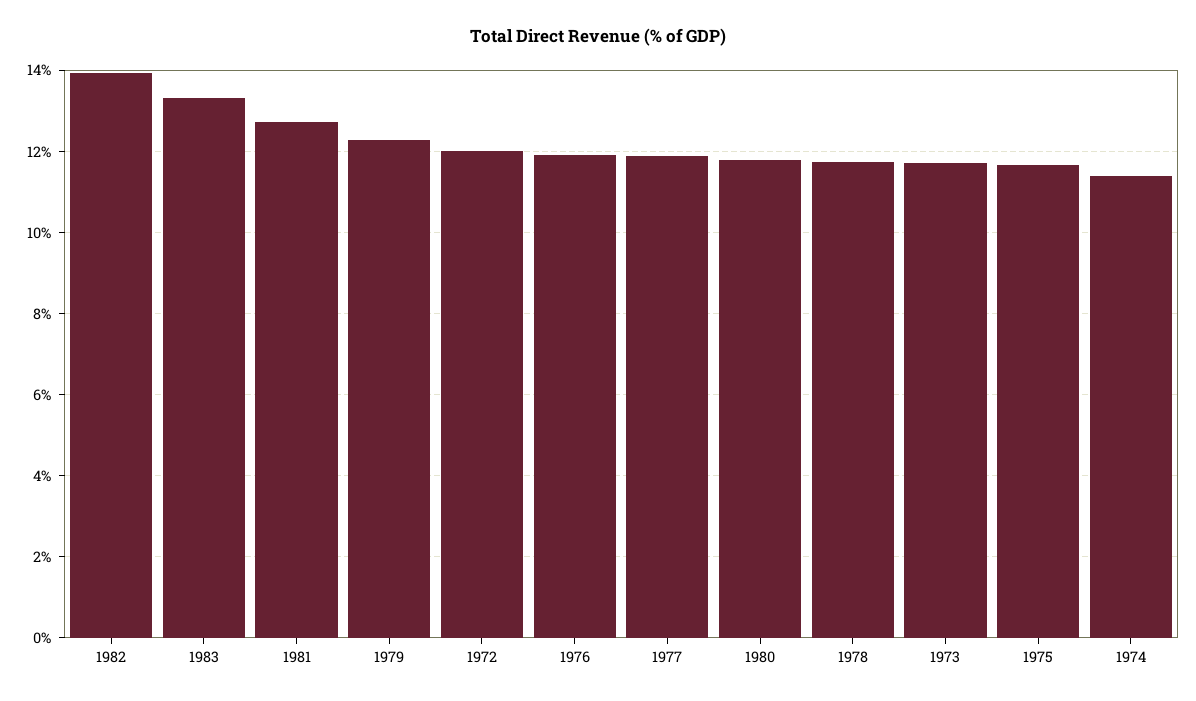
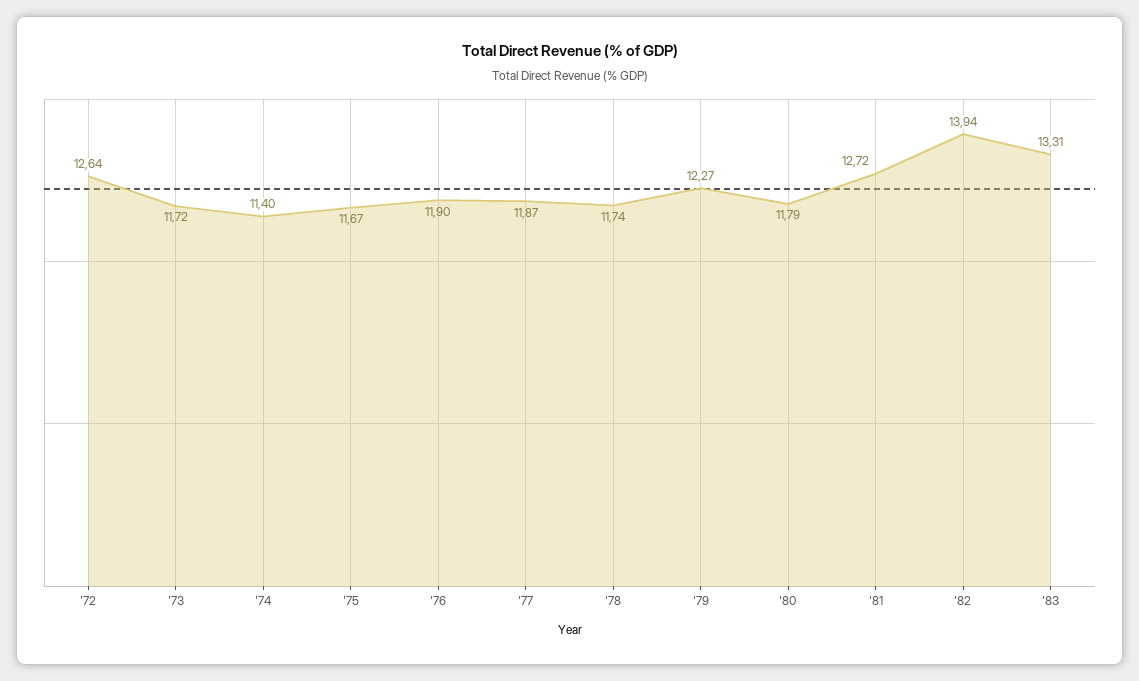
  {
    "1982": 13.94,
    "1983": 13.31,
    "1981": 12.72,
    "1979": 12.27,
-   "1972": 12,
+   "1972": 12.64,
    "1976": 11.9,
    "1977": 11.87,
    "1980": 11.79,
    "1978": 11.74,
    "1973": 11.72,
    "1975": 11.67,
    "1974": 11.4
  }

